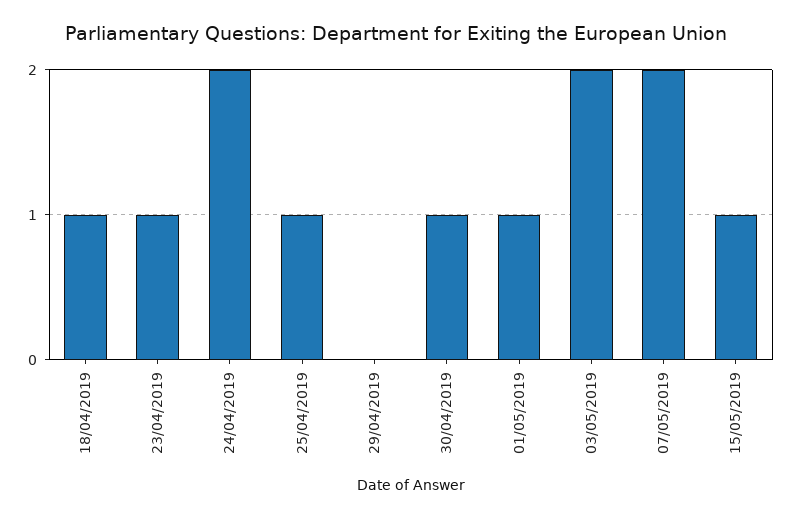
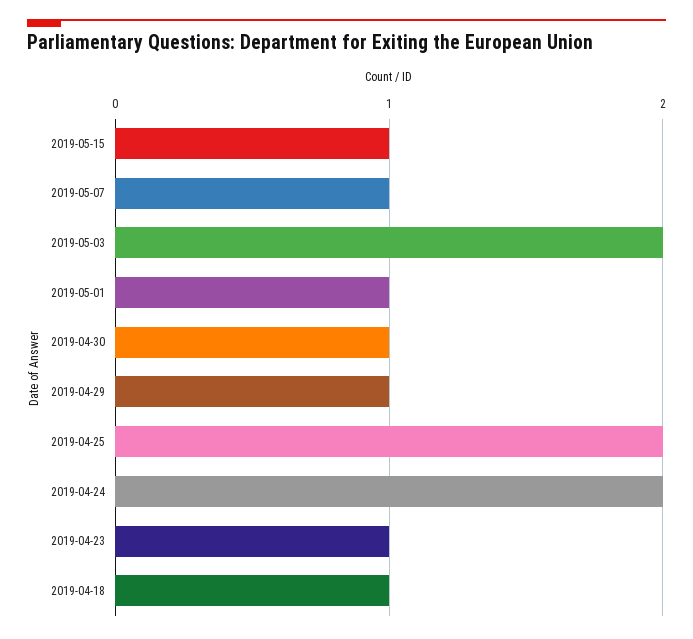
  {
    "18/04/2019": 1,
    "23/04/2019": 1,
    "24/04/2019": 2,
-   "25/04/2019": 1,
+   "25/04/2019": 2,
-   "29/04/2019": 0,
+   "29/04/2019": 1,
    "30/04/2019": 1,
    "01/05/2019": 1,
    "03/05/2019": 2,
-   "07/05/2019": 2,
+   "07/05/2019": 1,
    "15/05/2019": 1
  }

